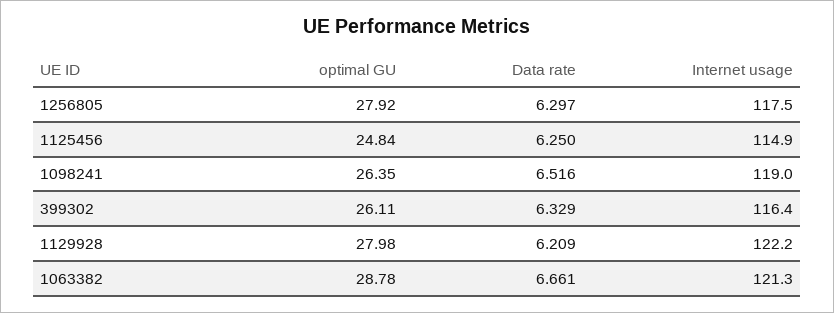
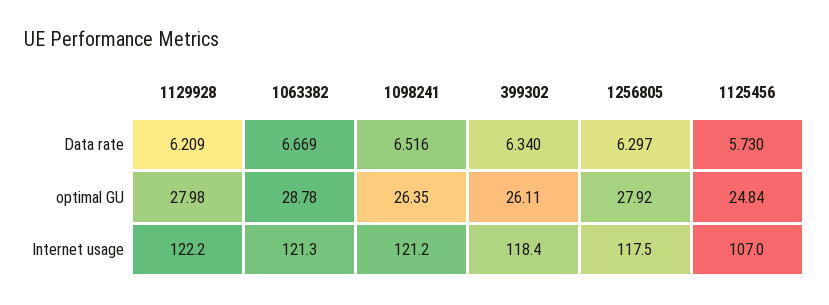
  {
    "optimal GU": {
      "1256805": 27.92,
      "1125456": 24.84,
      "1098241": 26.35,
      "399302": 26.11,
      "1129928": 27.98,
      "1063382": 28.78
    },
    "Data rate": {
      "1256805": 6.297,
-     "1125456": 6.25,
+     "1125456": 5.73,
      "1098241": 6.516,
-     "399302": 6.329,
+     "399302": 6.34,
      "1129928": 6.209,
-     "1063382": 6.661
+     "1063382": 6.669
    },
    "Internet usage": {
      "1256805": 117.5,
-     "1125456": 114.9,
+     "1125456": 107,
-     "1098241": 119,
+     "1098241": 121.2,
-     "399302": 116.4,
+     "399302": 118.4,
      "1129928": 122.2,
      "1063382": 121.3
    }
  }

